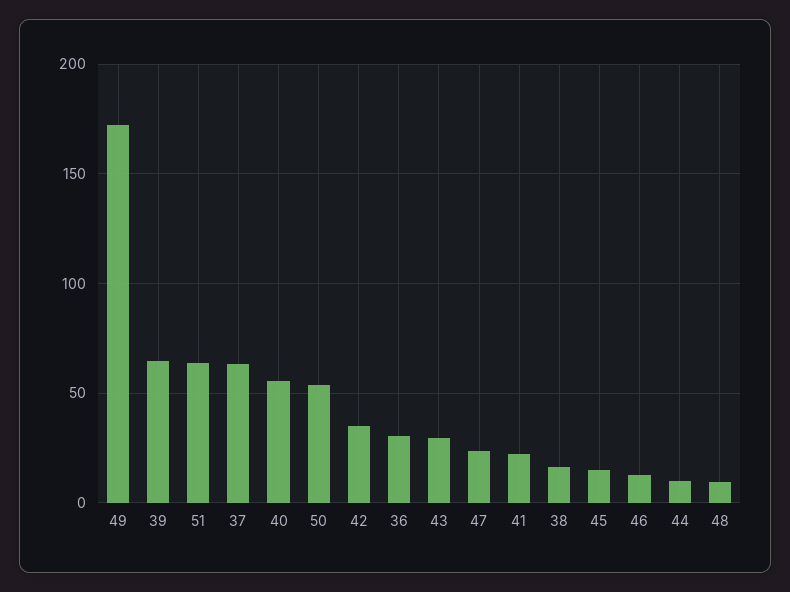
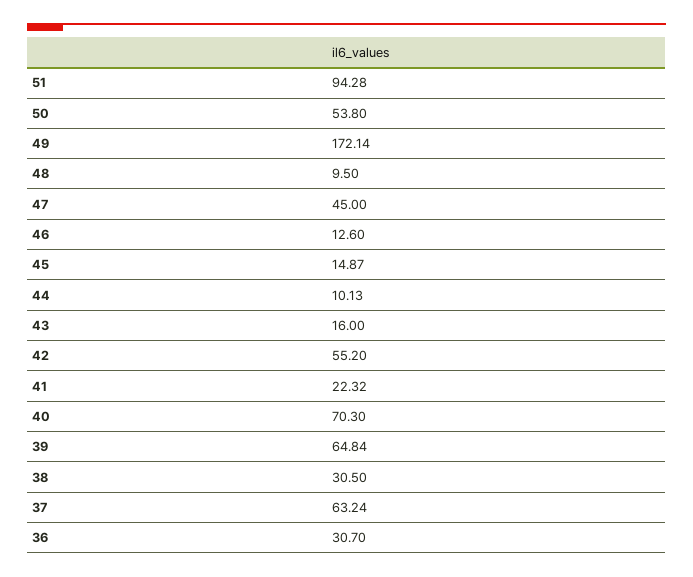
  {
    "49": 172.14,
    "39": 64.84,
-   "51": 65,
+   "51": 94.28,
    "37": 63.24,
-   "40": 55,
+   "40": 70.3,
    "50": 53.8,
-   "42": 35,
+   "42": 55.2,
    "36": 30.7,
-   "43": 30,
+   "43": 16,
-   "47": 25,
+   "47": 45,
    "41": 22.32,
-   "38": 15,
+   "38": 30.5,
    "45": 14.87,
    "46": 12.6,
    "44": 10.13,
    "48": 9.5
  }

